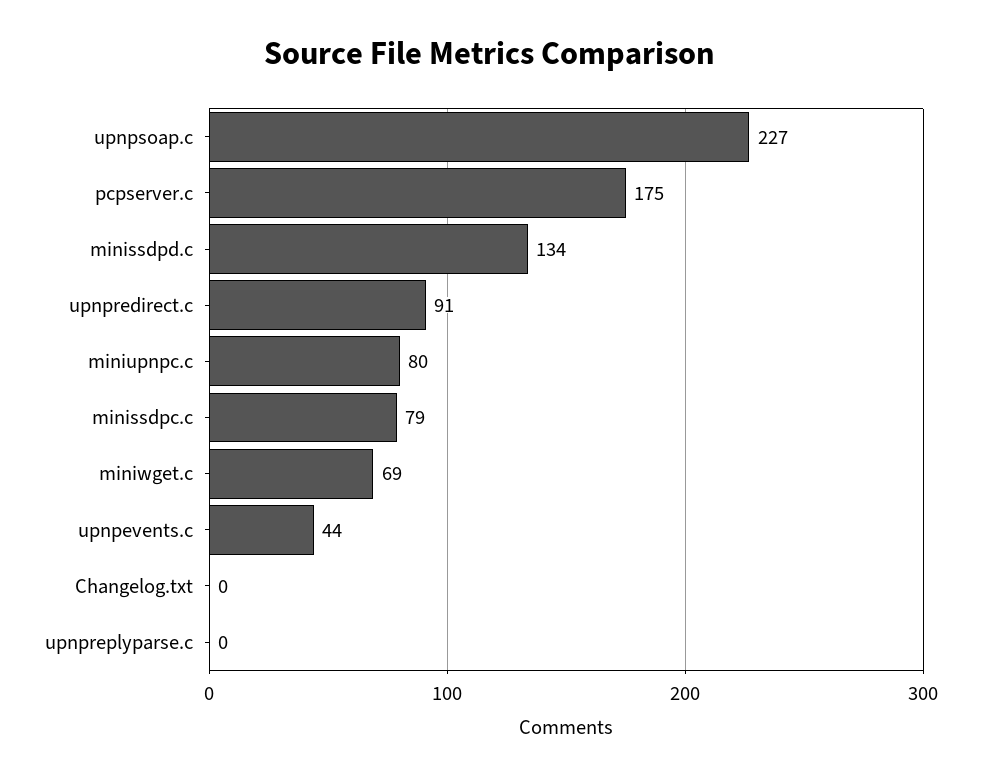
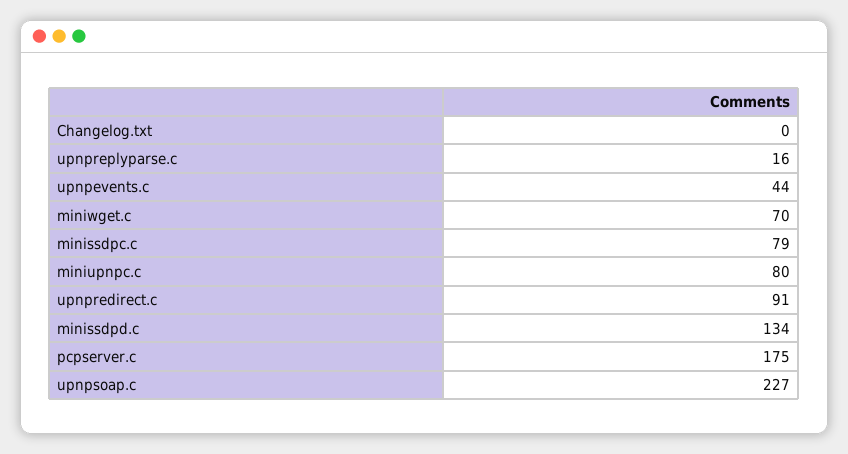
  {
    "upnpsoap.c": 227,
    "pcpserver.c": 175,
    "minissdpd.c": 134,
    "upnpredirect.c": 91,
    "miniupnpc.c": 80,
    "minissdpc.c": 79,
-   "miniwget.c": 69,
+   "miniwget.c": 70,
    "upnpevents.c": 44,
    "Changelog.txt": 0,
-   "upnpreplyparse.c": 0
+   "upnpreplyparse.c": 16
  }

